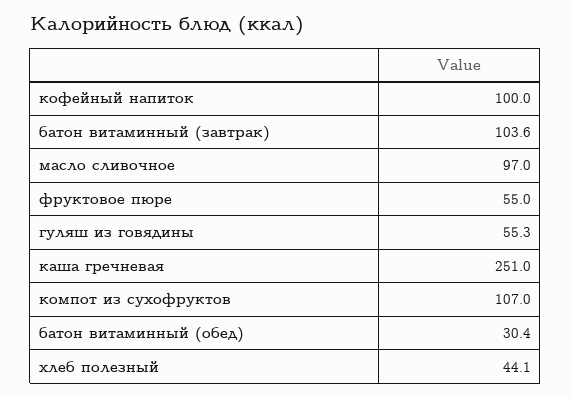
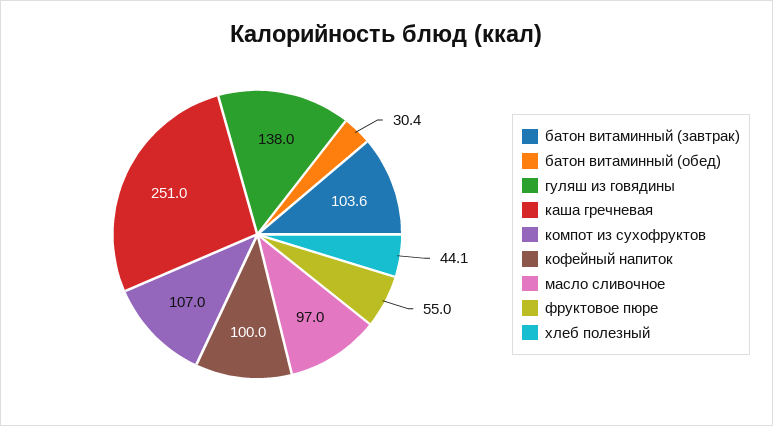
  {
    "кофейный напиток": 100,
    "батон витаминный (завтрак)": 103.6,
    "масло сливочное": 97,
    "фруктовое пюре": 55,
-   "гуляш из говядины": 55.3,
+   "гуляш из говядины": 138,
    "каша гречневая": 251,
    "компот из сухофруктов": 107,
    "батон витаминный (обед)": 30.4,
    "хлеб полезный": 44.1
  }

